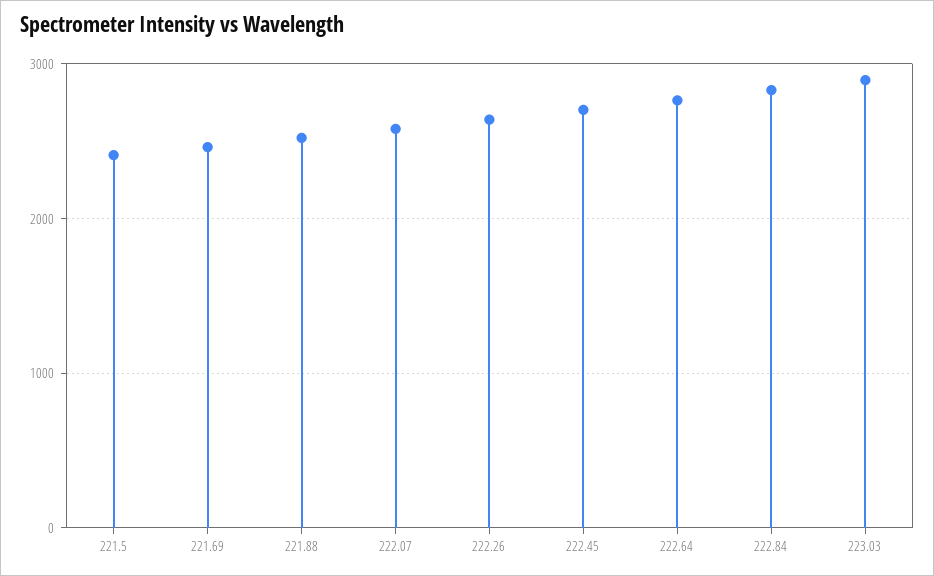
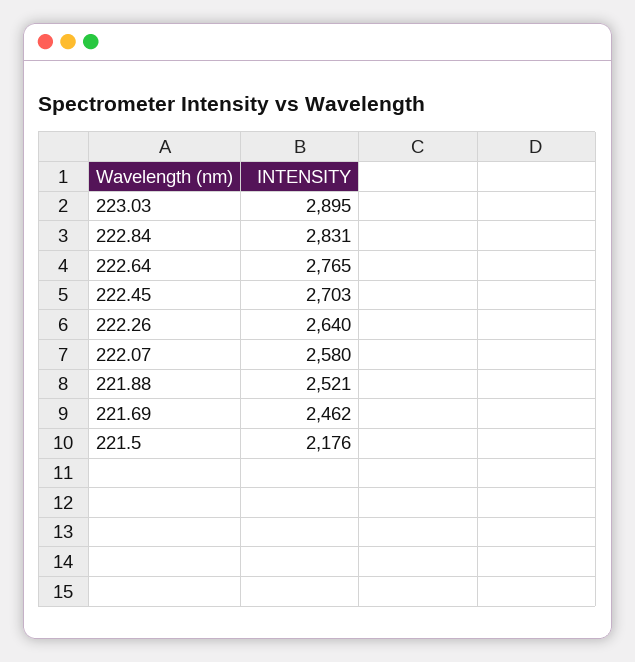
  {
-   "221.5": 2400,
+   "221.5": 2176,
    "221.69": 2462,
    "221.88": 2521,
    "222.07": 2580,
    "222.26": 2640,
    "222.45": 2703,
    "222.64": 2765,
    "222.84": 2831,
    "223.03": 2895
  }

